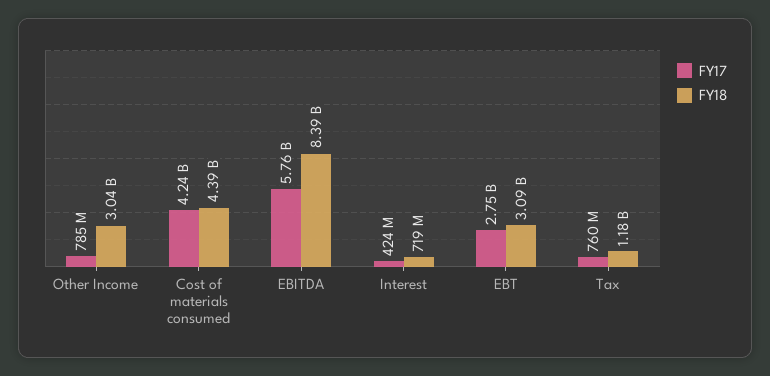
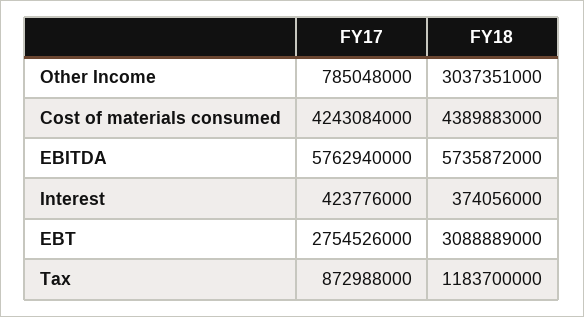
  {
    "FY17": {
      "Other Income": 785048000,
      "Cost of materials consumed": 4243084000,
      "EBITDA": 5762940000,
      "Interest": 423776000,
      "EBT": 2754526000,
-     "Tax": 760000000
+     "Tax": 872988000
    },
    "FY18": {
      "Other Income": 3037351000,
      "Cost of materials consumed": 4389883000,
-     "EBITDA": 8390000000,
+     "EBITDA": 5735872000,
-     "Interest": 719000000,
+     "Interest": 374056000,
      "EBT": 3088889000,
      "Tax": 1183700000
    }
  }

